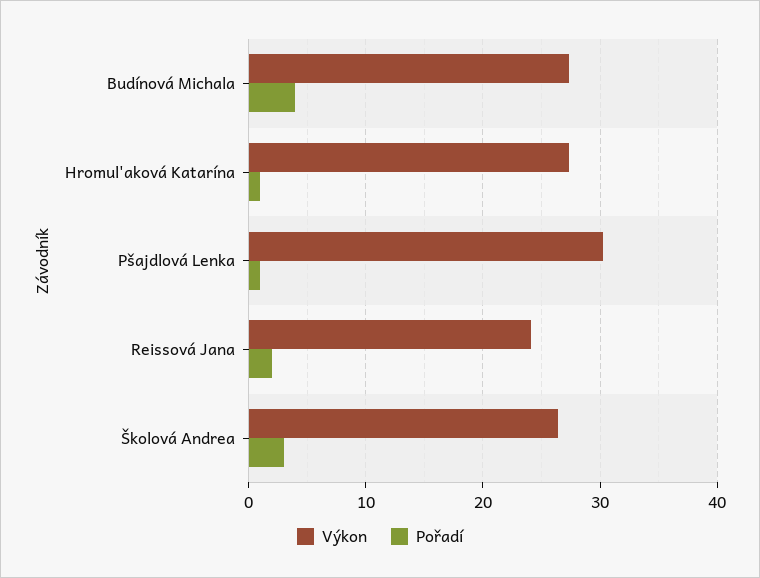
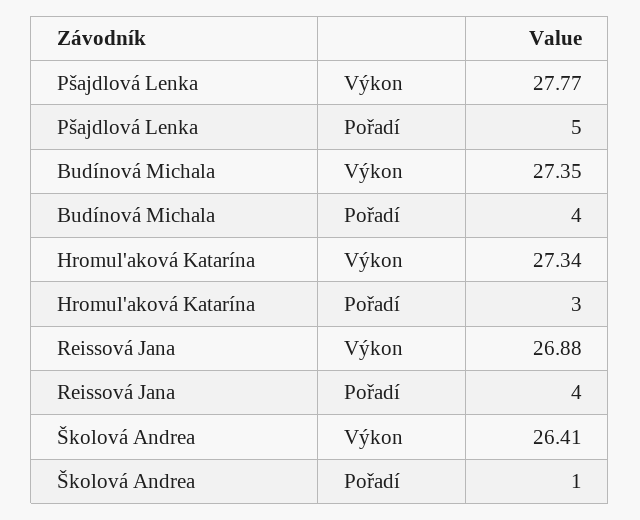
  {
    "Výkon": {
      "Budínová Michala": 27.35,
      "Hromul'aková Katarína": 27.34,
-     "Pšajdlová Lenka": 30,
+     "Pšajdlová Lenka": 27.77,
-     "Reissová Jana": 24,
+     "Reissová Jana": 26.88,
      "Školová Andrea": 26.41
    },
    "Pořadí": {
      "Budínová Michala": 4,
-     "Hromul'aková Katarína": 1,
+     "Hromul'aková Katarína": 3,
-     "Pšajdlová Lenka": 1,
+     "Pšajdlová Lenka": 5,
-     "Reissová Jana": 2,
+     "Reissová Jana": 4,
-     "Školová Andrea": 3
+     "Školová Andrea": 1
    }
  }

